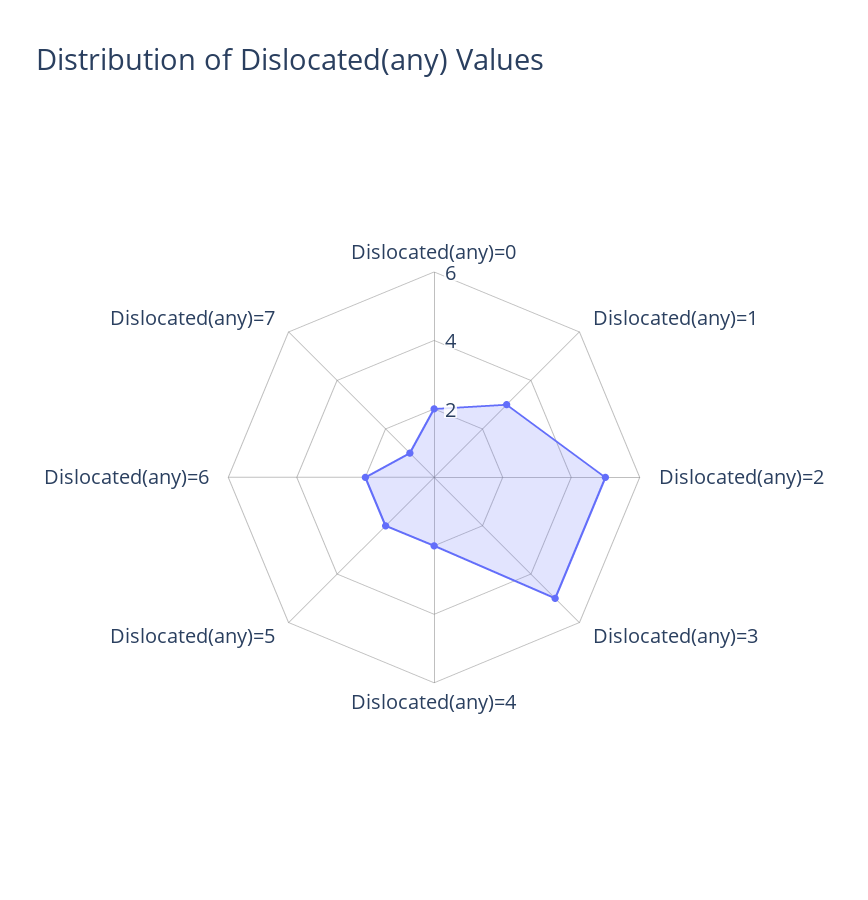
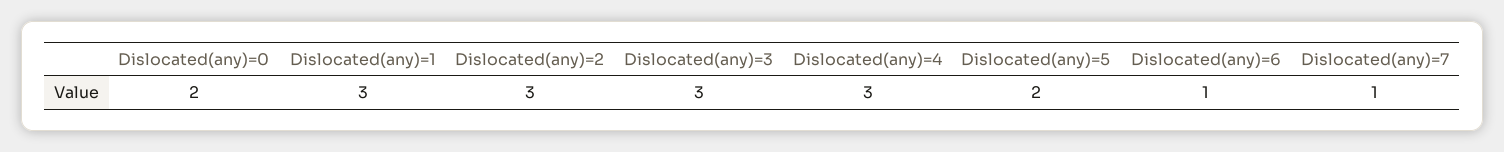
  {
    "Dislocated(any)=0": 2,
    "Dislocated(any)=1": 3,
-   "Dislocated(any)=2": 5,
+   "Dislocated(any)=2": 3,
-   "Dislocated(any)=3": 5,
+   "Dislocated(any)=3": 3,
-   "Dislocated(any)=4": 2,
+   "Dislocated(any)=4": 3,
    "Dislocated(any)=5": 2,
-   "Dislocated(any)=6": 2,
+   "Dislocated(any)=6": 1,
    "Dislocated(any)=7": 1
  }

